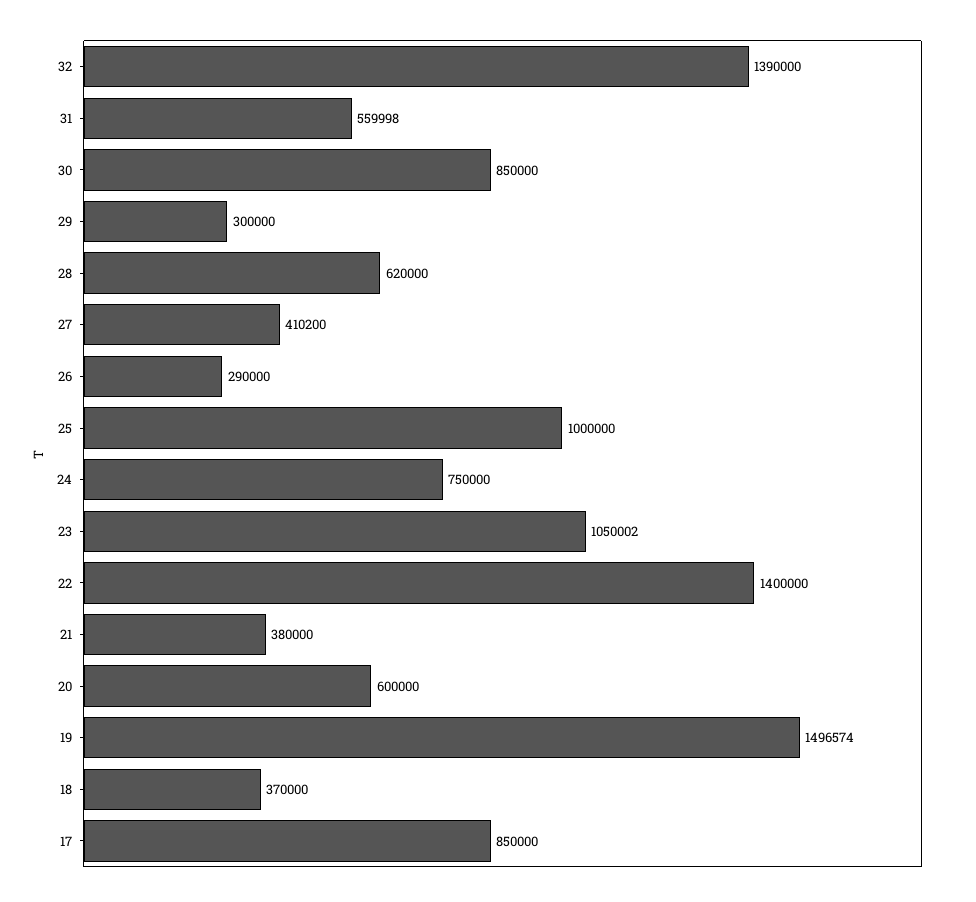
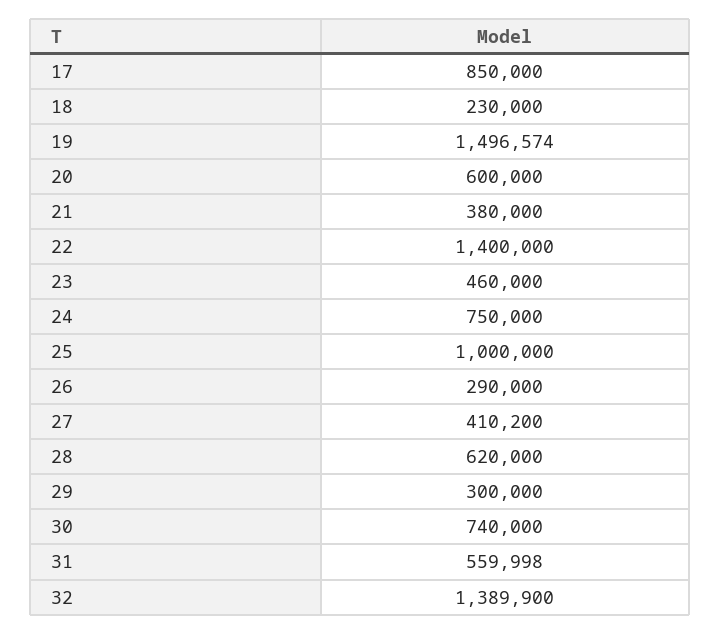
  {
-   "32": 1390000,
+   "32": 1389900,
    "31": 559998,
-   "30": 850000,
+   "30": 740000,
    "29": 300000,
    "28": 620000,
    "27": 410200,
    "26": 290000,
    "25": 1000000,
    "24": 750000,
-   "23": 1050002,
+   "23": 460000,
    "22": 1400000,
    "21": 380000,
    "20": 600000,
    "19": 1496574,
-   "18": 370000,
+   "18": 230000,
    "17": 850000
  }

